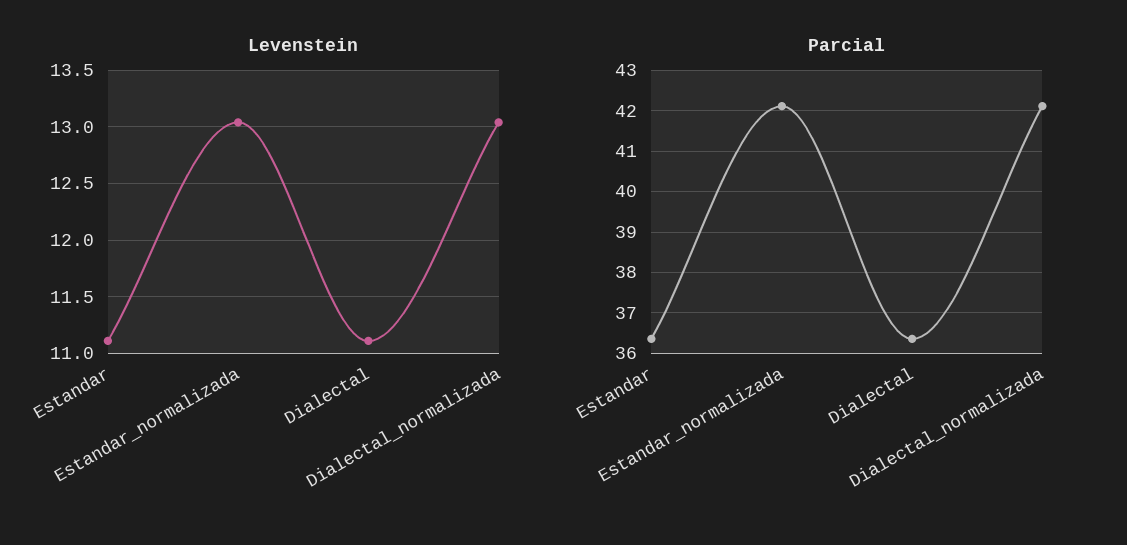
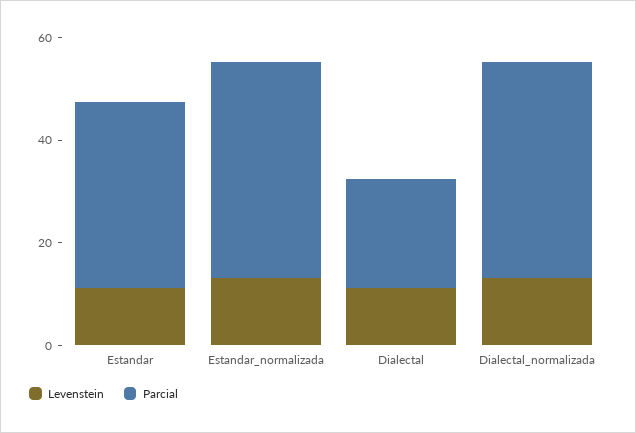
  {
    "Levenstein": {
      "Estandar": 11.1,
      "Estandar_normalizada": 13,
      "Dialectal": 11.1,
      "Dialectal_normalizada": 13
    },
    "Parcial": {
      "Estandar": 36.4,
      "Estandar_normalizada": 42.2,
-     "Dialectal": 36.4,
+     "Dialectal": 20,
      "Dialectal_normalizada": 42.2
    }
  }

